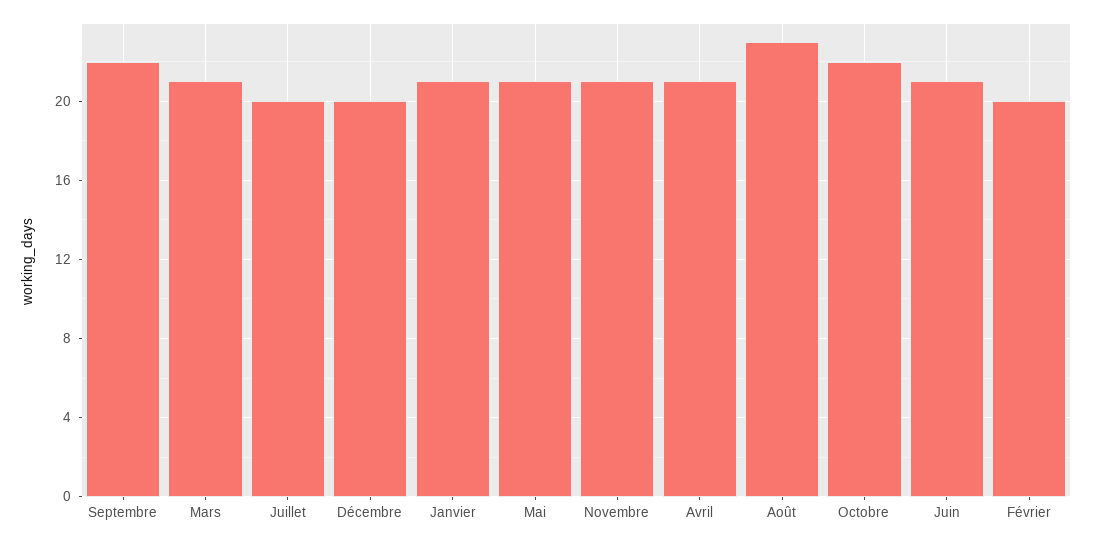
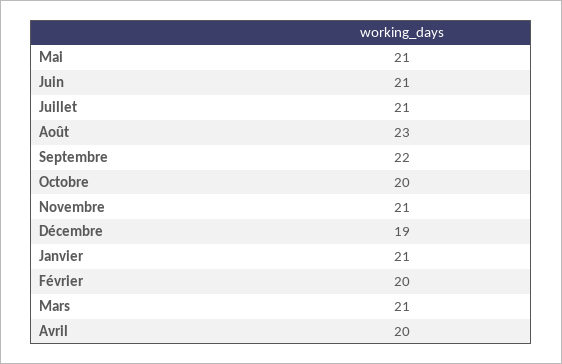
  {
    "Septembre": 22,
    "Mars": 21,
-   "Juillet": 20,
+   "Juillet": 21,
-   "Décembre": 20,
+   "Décembre": 19,
    "Janvier": 21,
    "Mai": 21,
    "Novembre": 21,
-   "Avril": 21,
+   "Avril": 20,
    "Août": 23,
-   "Octobre": 22,
+   "Octobre": 20,
    "Juin": 21,
    "Février": 20
  }

